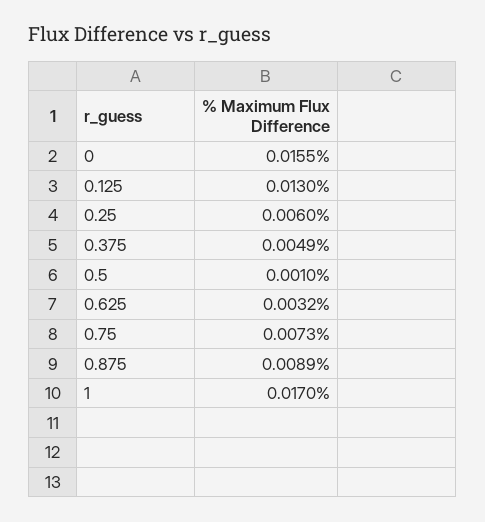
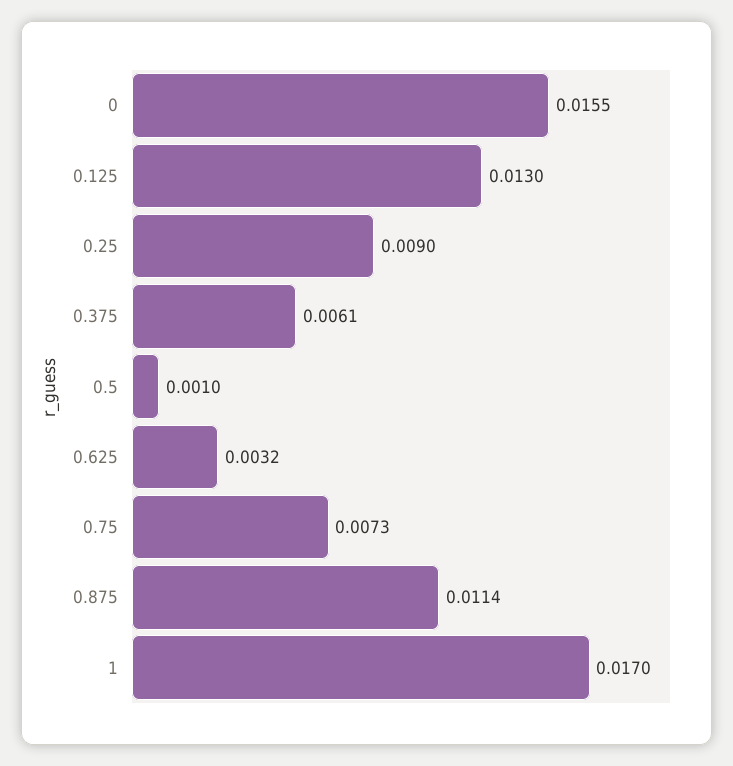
  {
    "0": 0.0155,
    "0.125": 0.013,
-   "0.25": 0.006,
+   "0.25": 0.009,
-   "0.375": 0.0049,
+   "0.375": 0.0061,
    "0.5": 0.001,
    "0.625": 0.0032,
    "0.75": 0.0073,
-   "0.875": 0.0089,
+   "0.875": 0.0114,
    "1": 0.017
  }

